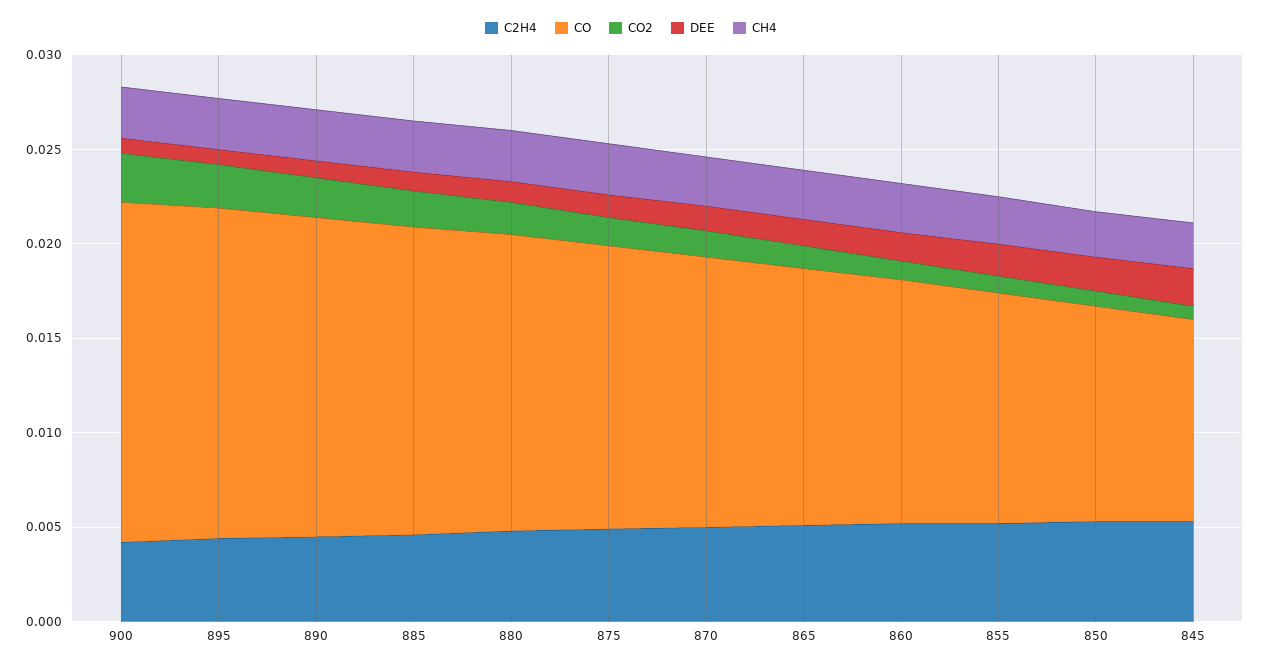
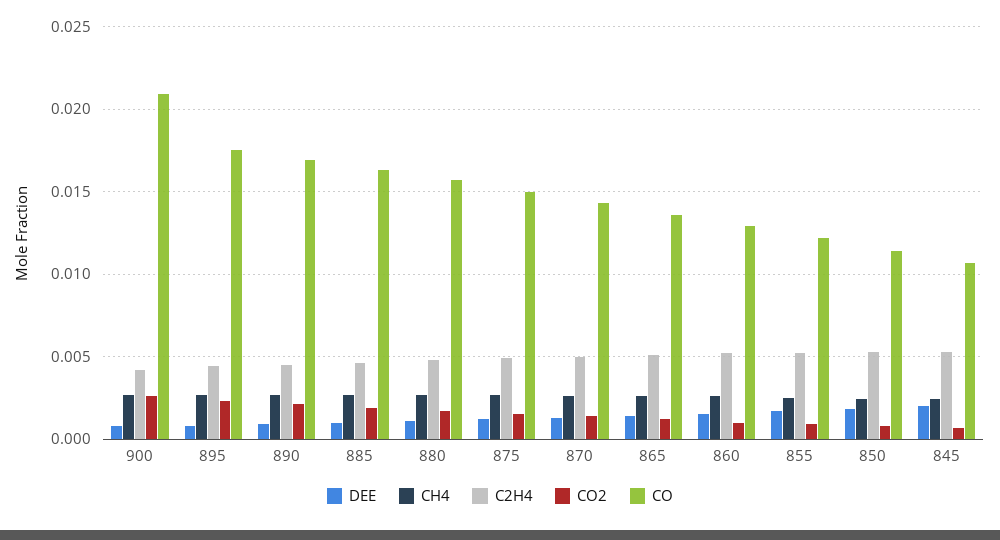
  {
    "C2H4": {
      "900": 0.004,
      "895": 0.0045,
      "890": 0.0045,
      "885": 0.0045,
      "880": 0.005,
      "875": 0.005,
      "870": 0.005,
      "865": 0.005,
      "860": 0.005,
      "855": 0.005,
      "850": 0.0055,
      "845": 0.0055
    },
    "CO": {
-     "900": 0.018,
+     "900": 0.021,
      "895": 0.0175,
      "890": 0.017,
      "885": 0.0165,
      "880": 0.0155,
      "875": 0.015,
      "870": 0.0145,
      "865": 0.0135,
      "860": 0.013,
      "855": 0.012,
      "850": 0.0115,
      "845": 0.0105
    },
    "CO2": {
      "900": 0.0025,
      "895": 0.0025,
      "890": 0.002,
      "885": 0.002,
      "880": 0.0015,
      "875": 0.0015,
      "870": 0.0015,
      "865": 0.001,
      "860": 0.001,
      "855": 0.001,
      "850": 0.001,
      "845": 0.0005
    },
    "DEE": {
      "900": 0.001,
      "895": 0.001,
      "890": 0.001,
      "885": 0.001,
      "880": 0.001,
      "875": 0.001,
      "870": 0.0015,
      "865": 0.0015,
      "860": 0.0015,
      "855": 0.0015,
      "850": 0.002,
      "845": 0.002
    },
    "CH4": {
      "900": 0.0025,
      "895": 0.0025,
      "890": 0.0025,
      "885": 0.0025,
      "880": 0.0025,
      "875": 0.0025,
      "870": 0.0025,
      "865": 0.0025,
      "860": 0.0025,
      "855": 0.0025,
      "850": 0.0025,
      "845": 0.0025
    }
  }

